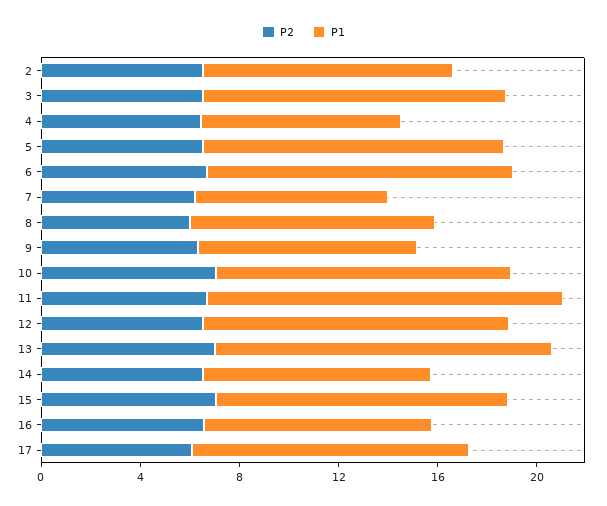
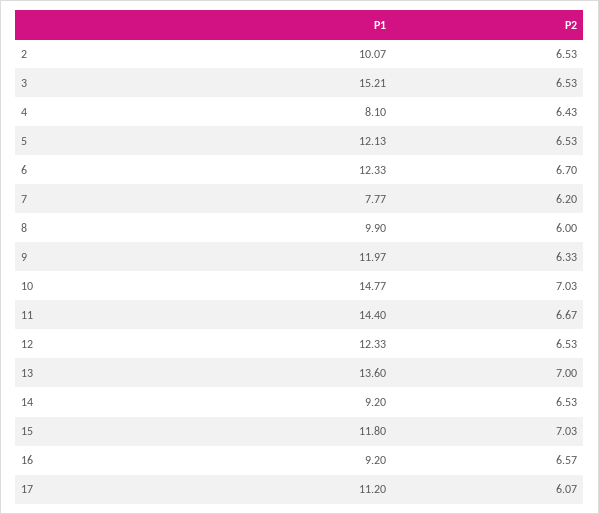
  {
    "P2": {
      "2": 6.53,
      "3": 6.53,
      "4": 6.43,
      "5": 6.53,
      "6": 6.7,
      "7": 6.2,
      "8": 6,
      "9": 6.33,
      "10": 7.03,
      "11": 6.67,
      "12": 6.53,
      "13": 7,
      "14": 6.53,
      "15": 7.03,
      "16": 6.57,
      "17": 6.07
    },
    "P1": {
      "2": 10.07,
-     "3": 12,
+     "3": 15.21,
      "4": 8.1,
      "5": 12.13,
      "6": 12.33,
      "7": 7.77,
      "8": 9.9,
-     "9": 9,
+     "9": 11.97,
-     "10": 12,
+     "10": 14.77,
      "11": 14.4,
      "12": 12.33,
      "13": 13.6,
      "14": 9.2,
      "15": 11.8,
      "16": 9.2,
      "17": 11.2
    }
  }

